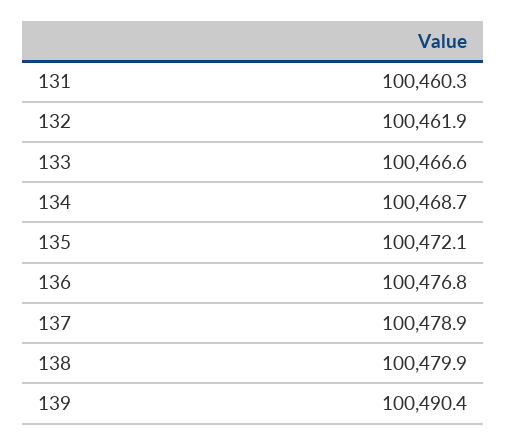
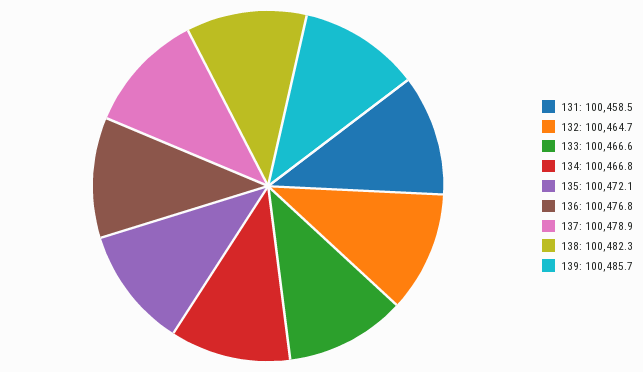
  {
-   "131": 100460.3,
+   "131": 100458.5,
-   "132": 100461.9,
+   "132": 100464.7,
    "133": 100466.6,
-   "134": 100468.7,
+   "134": 100466.8,
    "135": 100472.1,
    "136": 100476.8,
    "137": 100478.9,
-   "138": 100479.9,
+   "138": 100482.3,
-   "139": 100490.4
+   "139": 100485.7
  }

